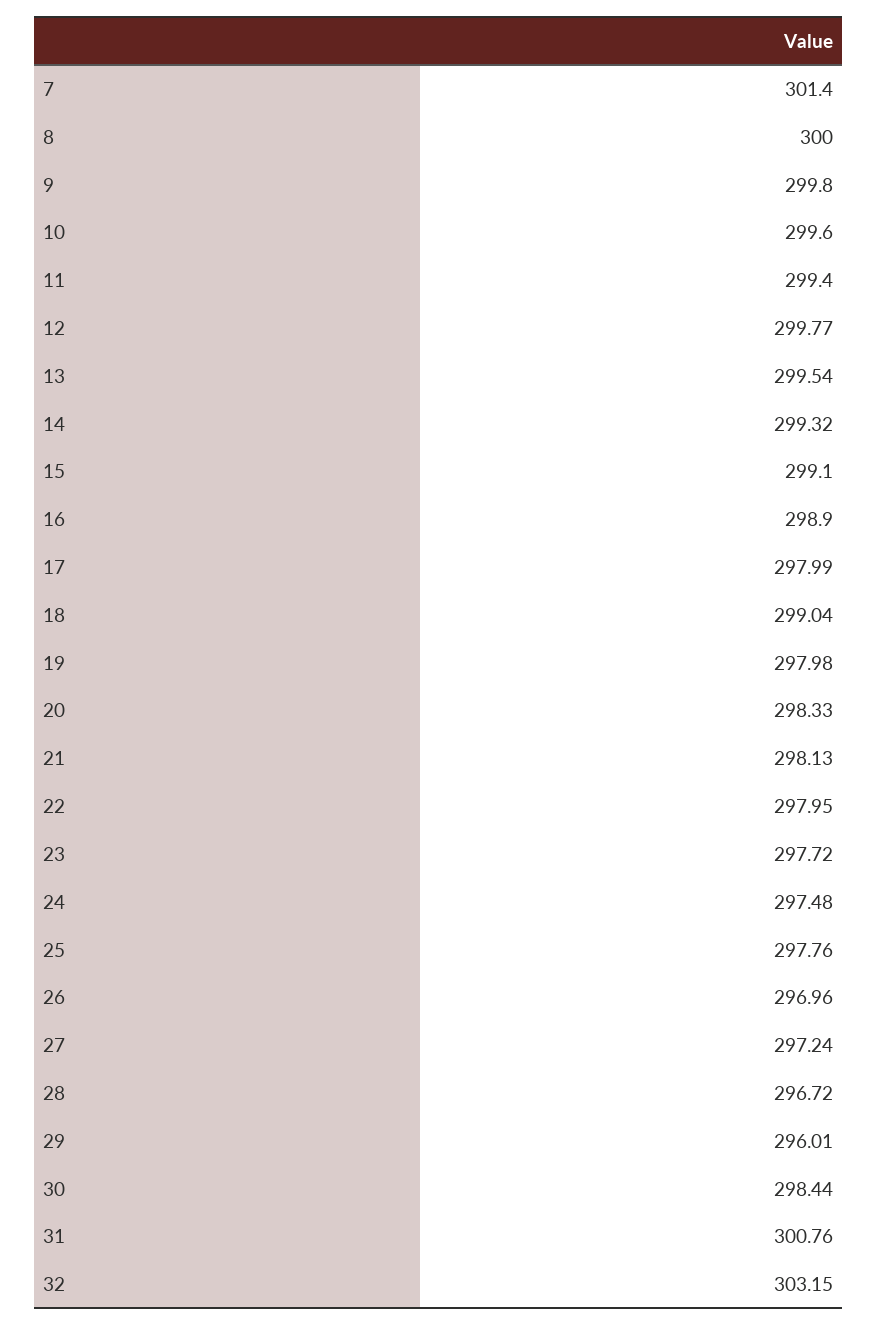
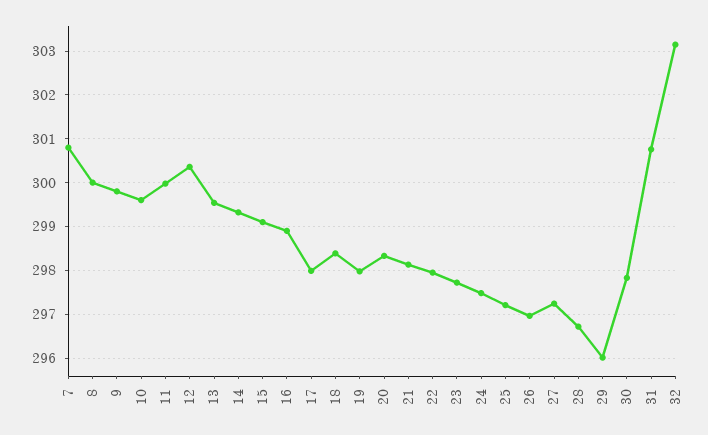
  {
-   "7": 301.4,
+   "7": 300.8,
    "8": 300,
    "9": 299.8,
    "10": 299.6,
-   "11": 299.4,
+   "11": 300,
-   "12": 299.77,
+   "12": 300.4,
    "13": 299.54,
    "14": 299.32,
    "15": 299.1,
    "16": 298.9,
    "17": 297.99,
-   "18": 299.04,
+   "18": 298.4,
    "19": 297.98,
    "20": 298.33,
    "21": 298.13,
    "22": 297.95,
    "23": 297.72,
    "24": 297.48,
-   "25": 297.76,
+   "25": 297.2,
    "26": 296.96,
    "27": 297.24,
    "28": 296.72,
    "29": 296.01,
-   "30": 298.44,
+   "30": 297.8,
    "31": 300.76,
    "32": 303.15
  }

